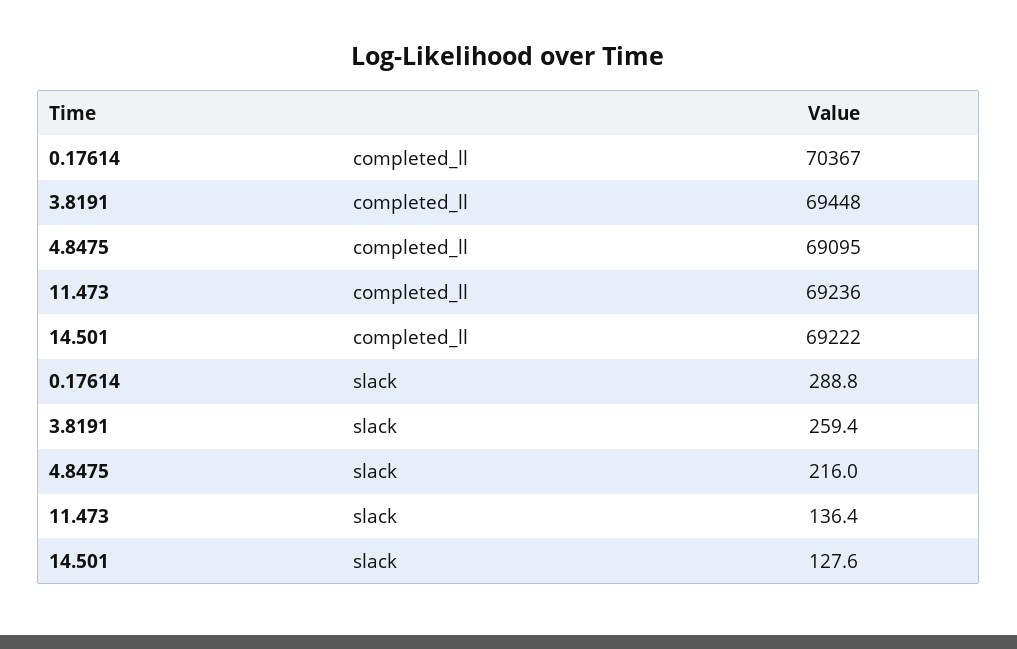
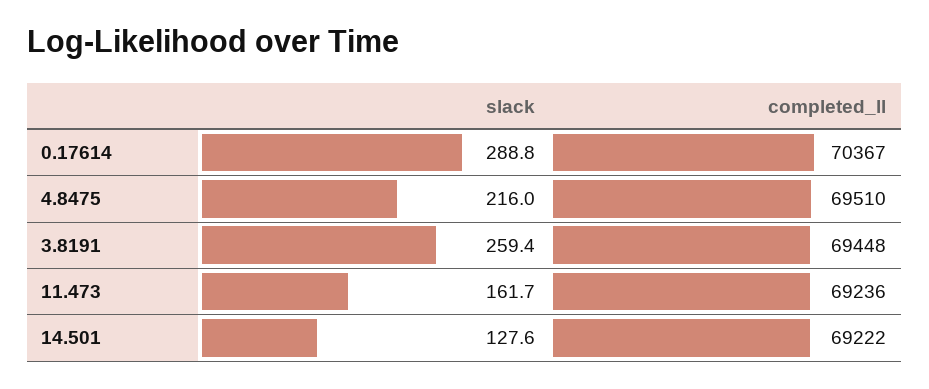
  {
    "0.17614": {
      "completed_ll": 70367,
      "slack": 288.8
    },
    "3.8191": {
      "completed_ll": 69448,
      "slack": 259.4
    },
    "4.8475": {
-     "completed_ll": 69095,
+     "completed_ll": 69510,
      "slack": 216
    },
    "11.473": {
      "completed_ll": 69236,
-     "slack": 136.4
+     "slack": 161.7
    },
    "14.501": {
      "completed_ll": 69222,
      "slack": 127.6
    }
  }

